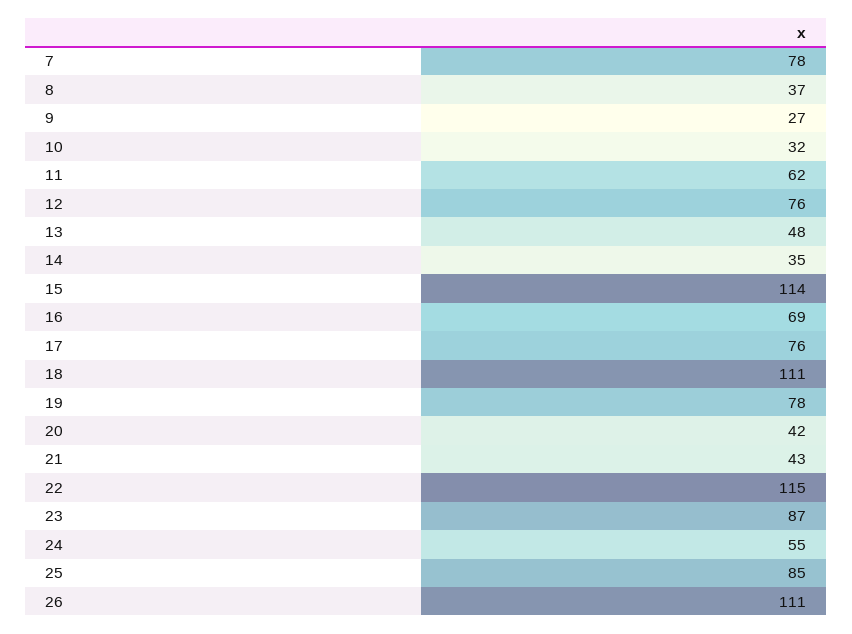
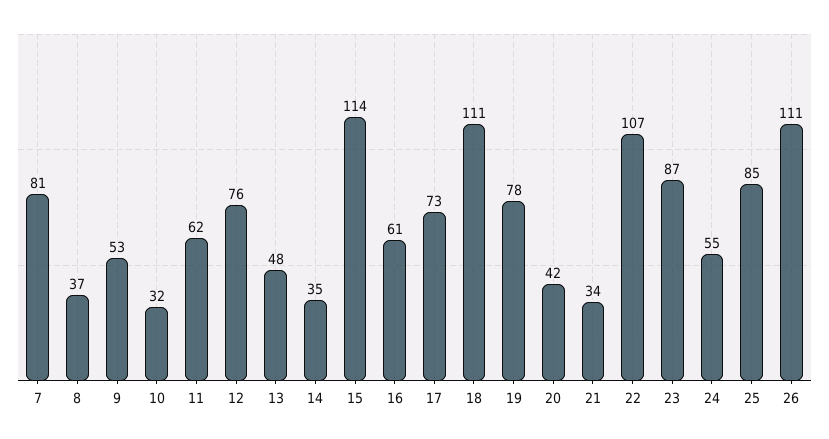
  {
-   "7": 78,
+   "7": 81,
    "8": 37,
-   "9": 27,
+   "9": 53,
    "10": 32,
    "11": 62,
    "12": 76,
    "13": 48,
    "14": 35,
    "15": 114,
-   "16": 69,
+   "16": 61,
-   "17": 76,
+   "17": 73,
    "18": 111,
    "19": 78,
    "20": 42,
-   "21": 43,
+   "21": 34,
-   "22": 115,
+   "22": 107,
    "23": 87,
    "24": 55,
    "25": 85,
    "26": 111
  }

